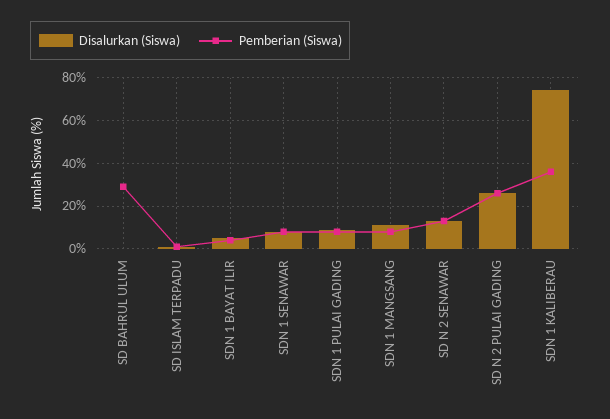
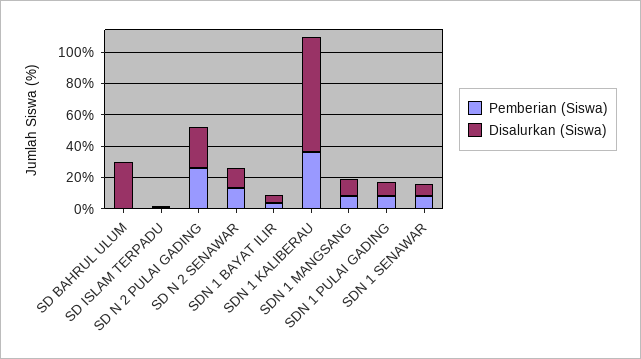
  {
    "Disalurkan (Siswa)": {
-     "SD BAHRUL ULUM": 0,
+     "SD BAHRUL ULUM": 30,
      "SD ISLAM TERPADU": 0,
      "SDN 1 BAYAT ILIR": 5,
      "SDN 1 SENAWAR": 10,
      "SDN 1 PULAI GADING": 10,
      "SDN 1 MANGSANG": 10,
      "SD N 2 SENAWAR": 15,
      "SD N 2 PULAI GADING": 25,
      "SDN 1 KALIBERAU": 75
    },
    "Pemberian (Siswa)": {
-     "SD BAHRUL ULUM": 30,
+     "SD BAHRUL ULUM": 0,
      "SD ISLAM TERPADU": 0,
      "SDN 1 BAYAT ILIR": 5,
      "SDN 1 SENAWAR": 10,
      "SDN 1 PULAI GADING": 10,
      "SDN 1 MANGSANG": 10,
      "SD N 2 SENAWAR": 15,
      "SD N 2 PULAI GADING": 25,
      "SDN 1 KALIBERAU": 35
    }
  }

